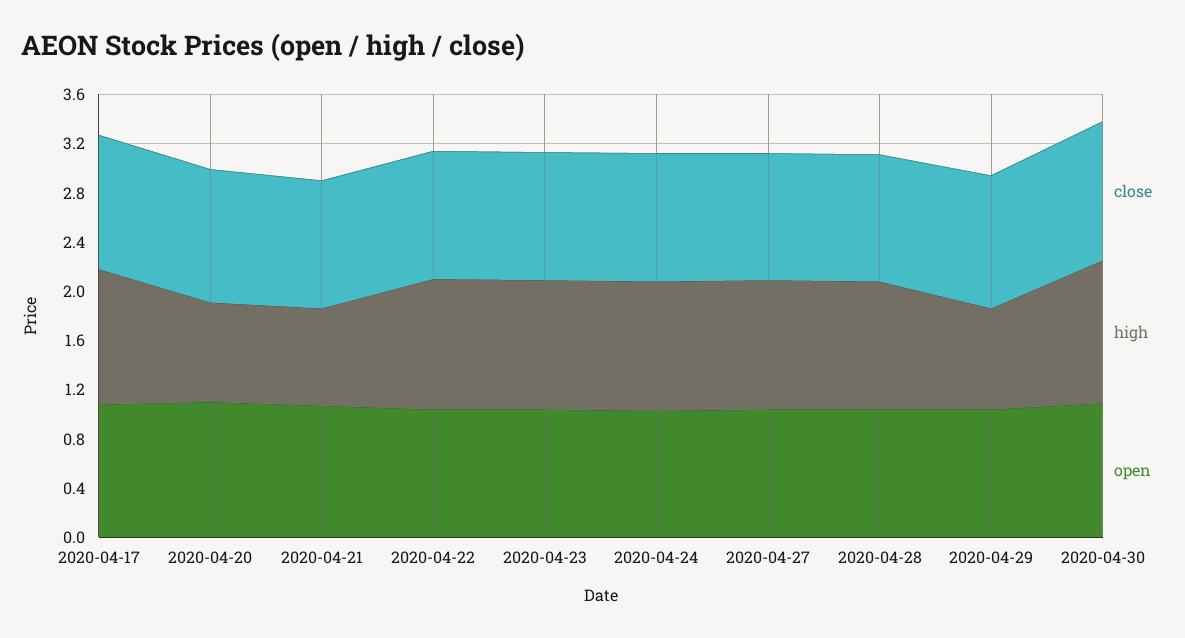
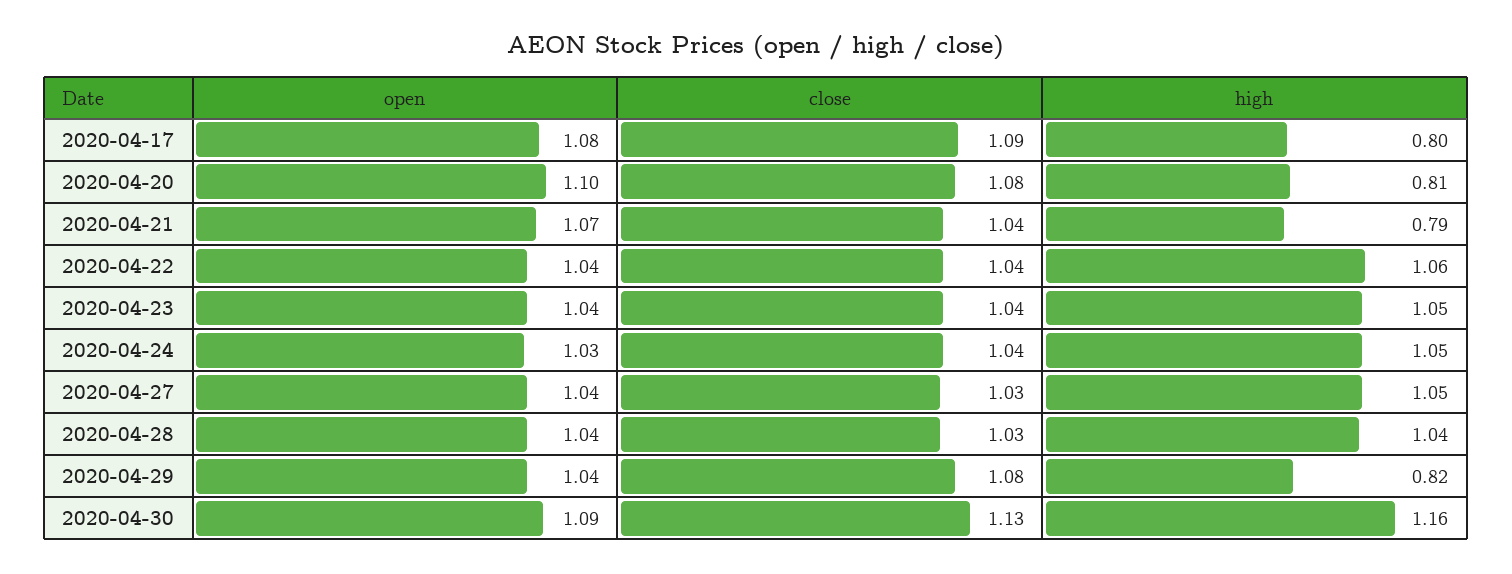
  {
    "close": {
      "2020-04-17": 1.09,
      "2020-04-20": 1.08,
      "2020-04-21": 1.04,
      "2020-04-22": 1.04,
      "2020-04-23": 1.04,
      "2020-04-24": 1.04,
      "2020-04-27": 1.03,
      "2020-04-28": 1.03,
      "2020-04-29": 1.08,
      "2020-04-30": 1.13
    },
    "high": {
-     "2020-04-17": 1.1,
+     "2020-04-17": 0.8,
      "2020-04-20": 0.81,
      "2020-04-21": 0.79,
      "2020-04-22": 1.06,
      "2020-04-23": 1.05,
      "2020-04-24": 1.05,
      "2020-04-27": 1.05,
      "2020-04-28": 1.04,
      "2020-04-29": 0.82,
      "2020-04-30": 1.16
    },
    "open": {
      "2020-04-17": 1.08,
      "2020-04-20": 1.1,
      "2020-04-21": 1.07,
      "2020-04-22": 1.04,
      "2020-04-23": 1.04,
      "2020-04-24": 1.03,
      "2020-04-27": 1.04,
      "2020-04-28": 1.04,
      "2020-04-29": 1.04,
      "2020-04-30": 1.09
    }
  }

